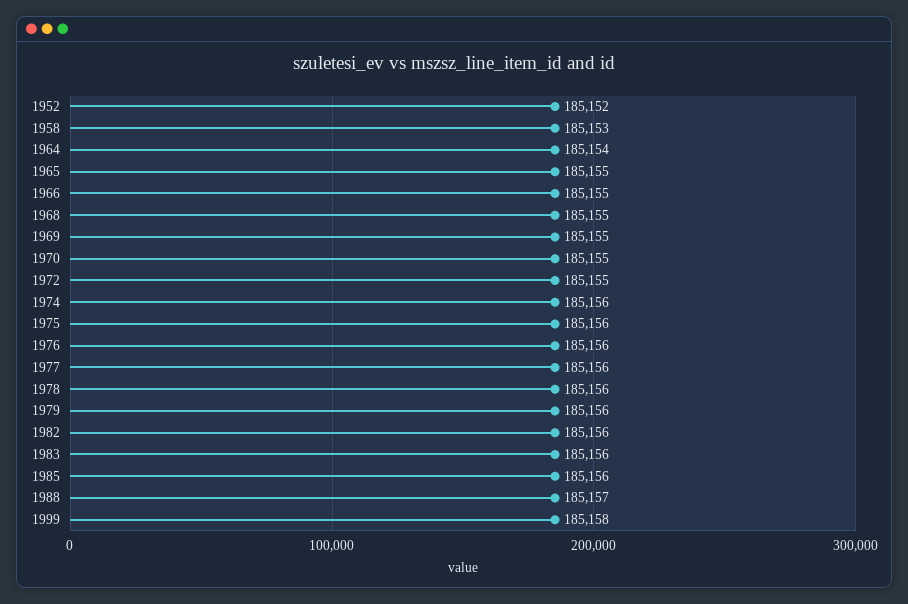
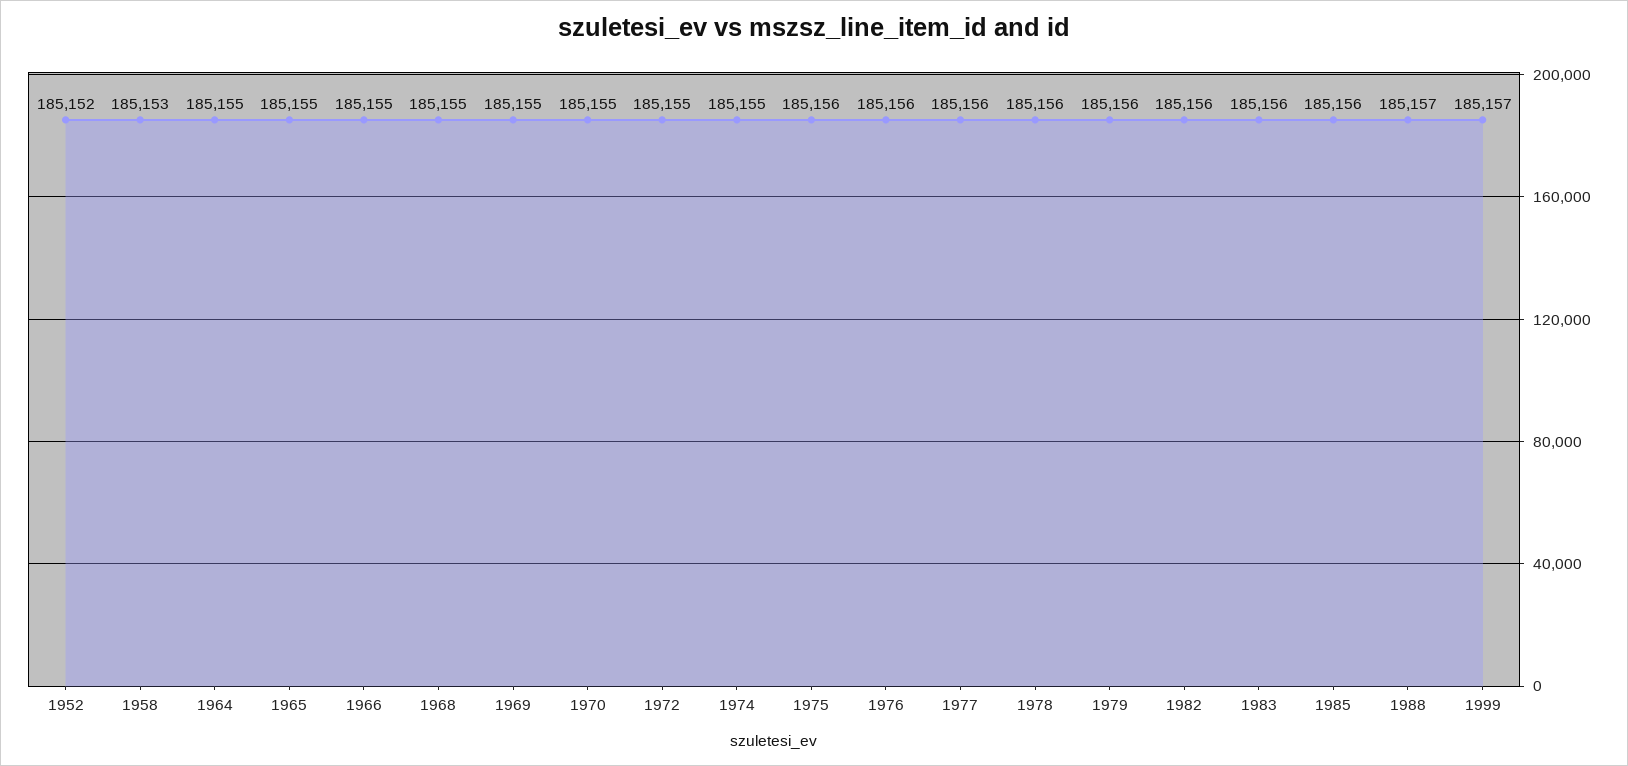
  {
    "1952": 185152,
    "1958": 185153,
-   "1964": 185154,
+   "1964": 185155,
    "1965": 185155,
    "1966": 185155,
    "1968": 185155,
    "1969": 185155,
    "1970": 185155,
    "1972": 185155,
-   "1974": 185156,
+   "1974": 185155,
    "1975": 185156,
    "1976": 185156,
    "1977": 185156,
    "1978": 185156,
    "1979": 185156,
    "1982": 185156,
    "1983": 185156,
    "1985": 185156,
    "1988": 185157,
-   "1999": 185158
+   "1999": 185157
  }

